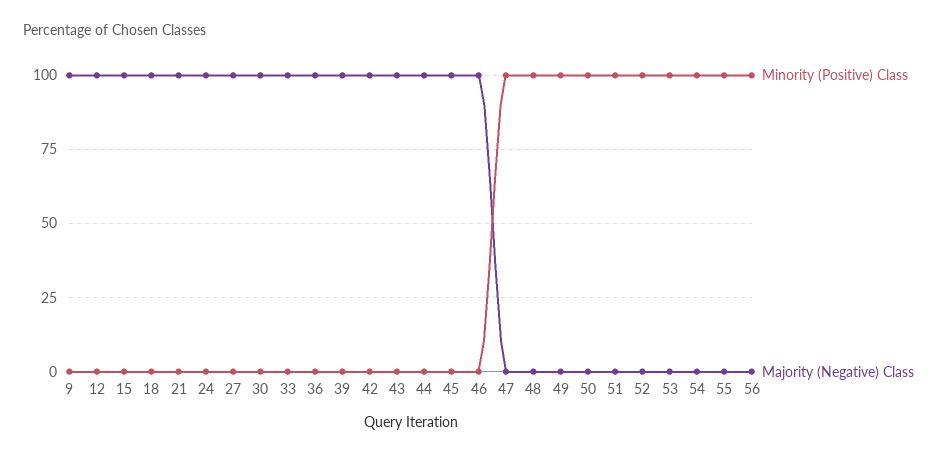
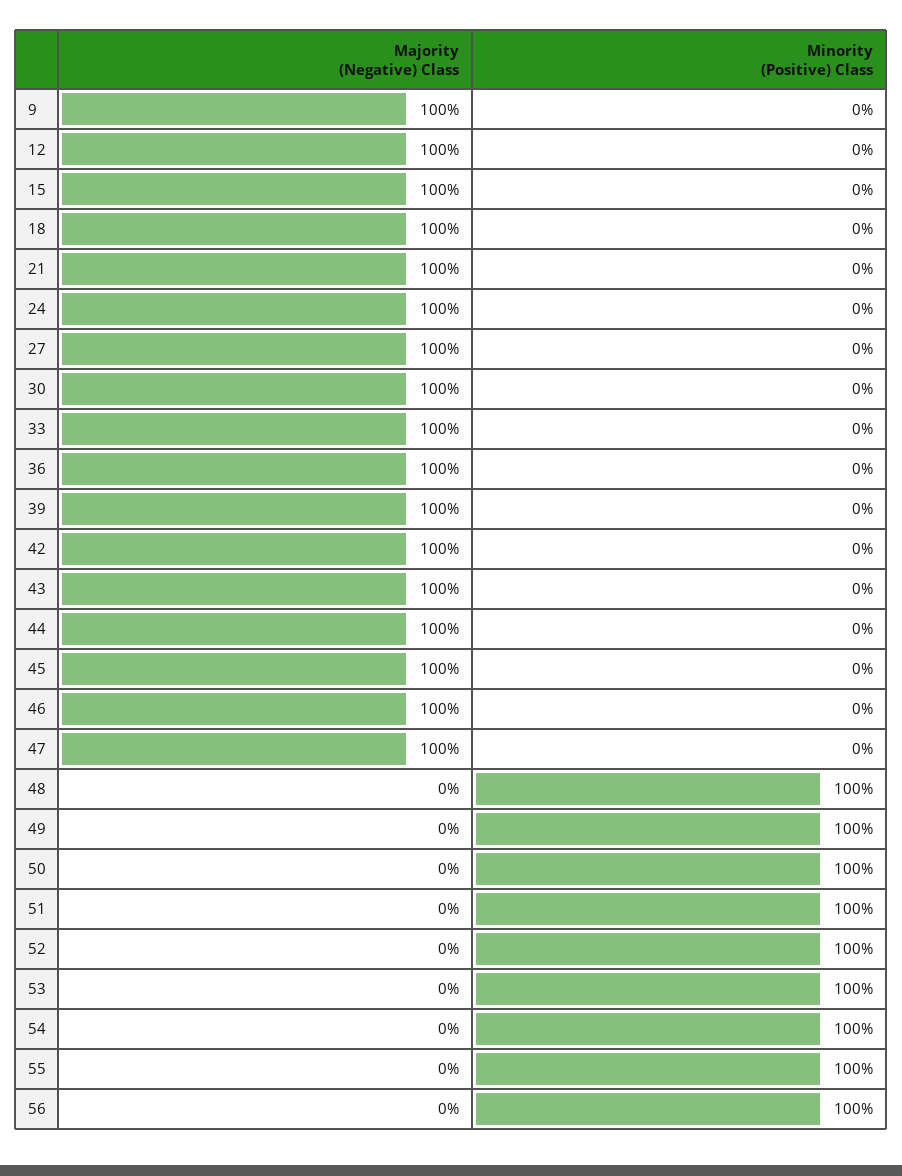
  {
    "Minority (Positive) Class": {
      "9": 0,
      "12": 0,
      "15": 0,
      "18": 0,
      "21": 0,
      "24": 0,
      "27": 0,
      "30": 0,
      "33": 0,
      "36": 0,
      "39": 0,
      "42": 0,
      "43": 0,
      "44": 0,
      "45": 0,
      "46": 0,
-     "47": 100,
+     "47": 0,
      "48": 100,
      "49": 100,
      "50": 100,
      "51": 100,
      "52": 100,
      "53": 100,
      "54": 100,
      "55": 100,
      "56": 100
    },
    "Majority (Negative) Class": {
      "9": 100,
      "12": 100,
      "15": 100,
      "18": 100,
      "21": 100,
      "24": 100,
      "27": 100,
      "30": 100,
      "33": 100,
      "36": 100,
      "39": 100,
      "42": 100,
      "43": 100,
      "44": 100,
      "45": 100,
      "46": 100,
-     "47": 0,
+     "47": 100,
      "48": 0,
      "49": 0,
      "50": 0,
      "51": 0,
      "52": 0,
      "53": 0,
      "54": 0,
      "55": 0,
      "56": 0
    }
  }

